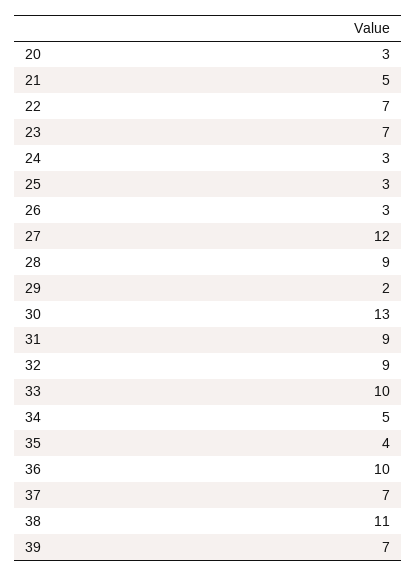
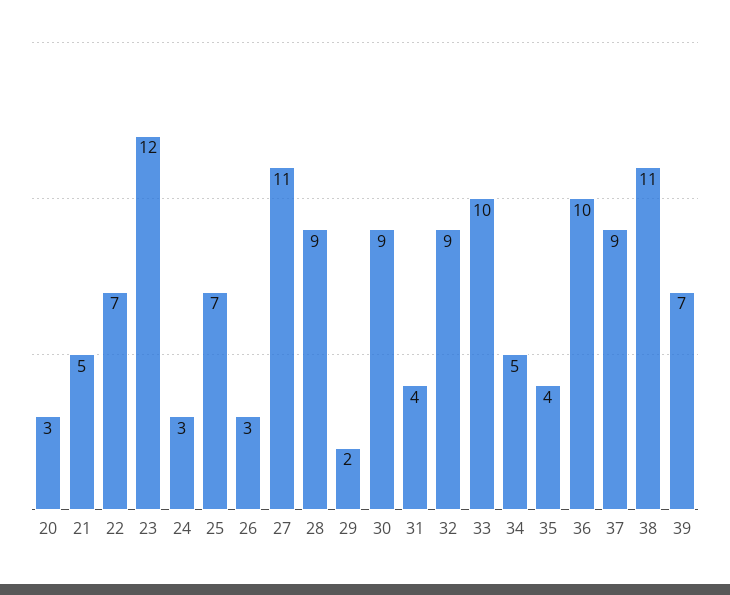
  {
    "20": 3,
    "21": 5,
    "22": 7,
-   "23": 7,
+   "23": 12,
    "24": 3,
-   "25": 3,
+   "25": 7,
    "26": 3,
-   "27": 12,
+   "27": 11,
    "28": 9,
    "29": 2,
-   "30": 13,
+   "30": 9,
-   "31": 9,
+   "31": 4,
    "32": 9,
    "33": 10,
    "34": 5,
    "35": 4,
    "36": 10,
-   "37": 7,
+   "37": 9,
    "38": 11,
    "39": 7
  }

